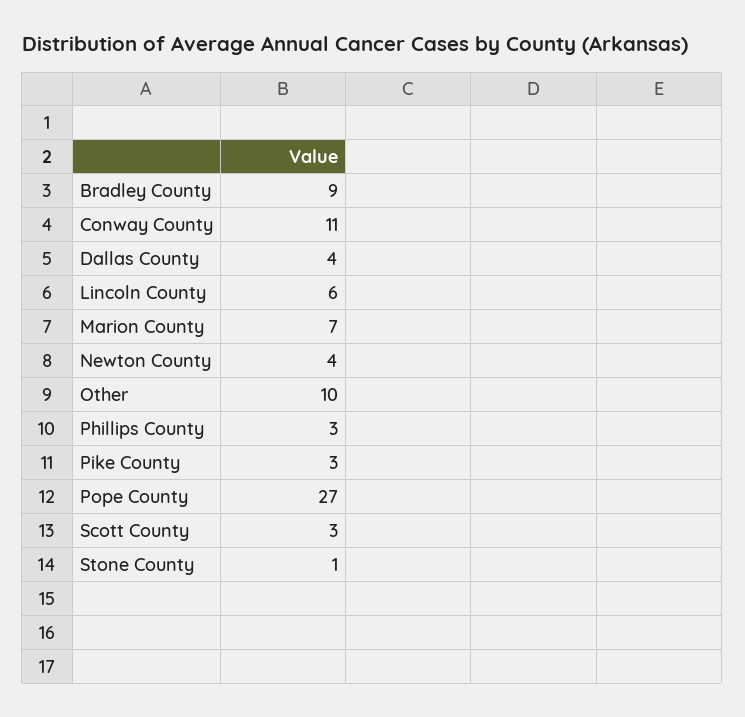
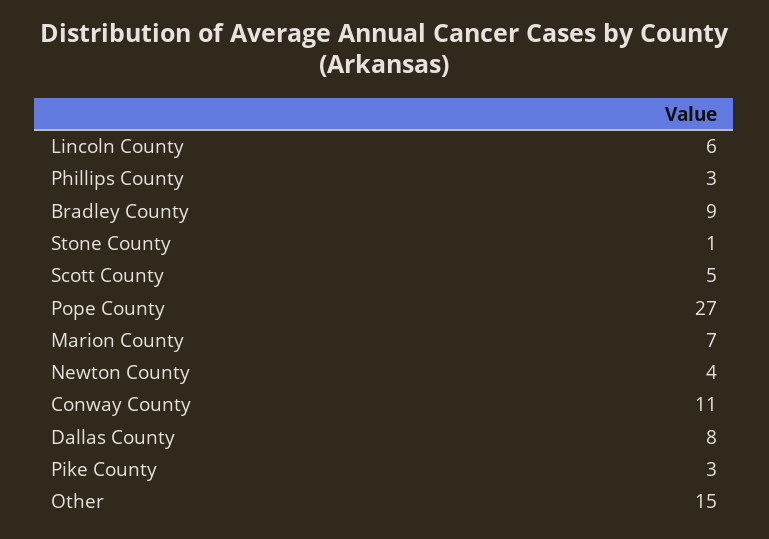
  {
    "Bradley County": 9,
    "Conway County": 11,
-   "Dallas County": 4,
+   "Dallas County": 8,
    "Lincoln County": 6,
    "Marion County": 7,
    "Newton County": 4,
-   "Other": 10,
+   "Other": 15,
    "Phillips County": 3,
    "Pike County": 3,
    "Pope County": 27,
-   "Scott County": 3,
+   "Scott County": 5,
    "Stone County": 1
  }

